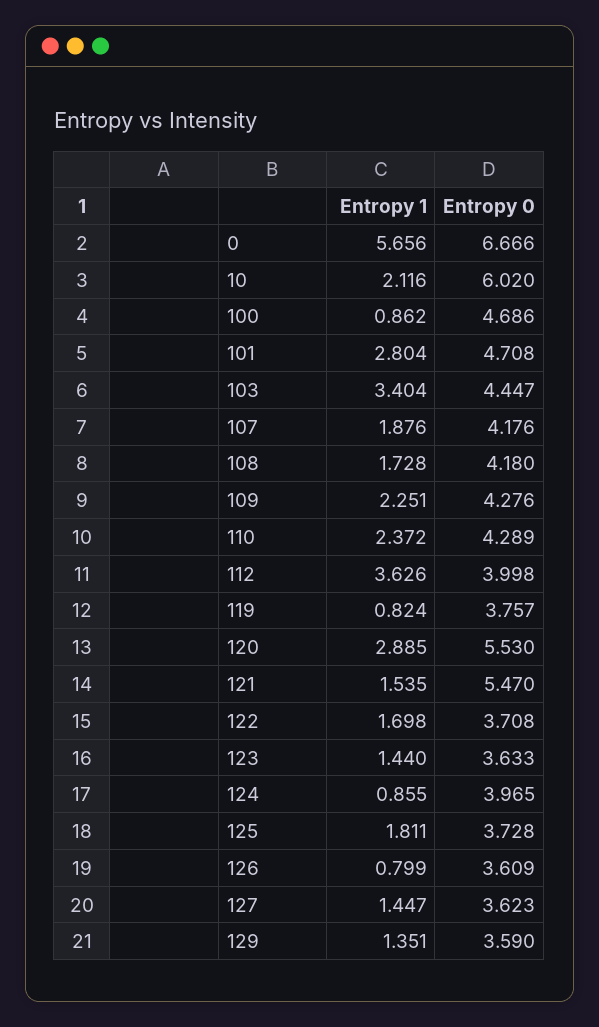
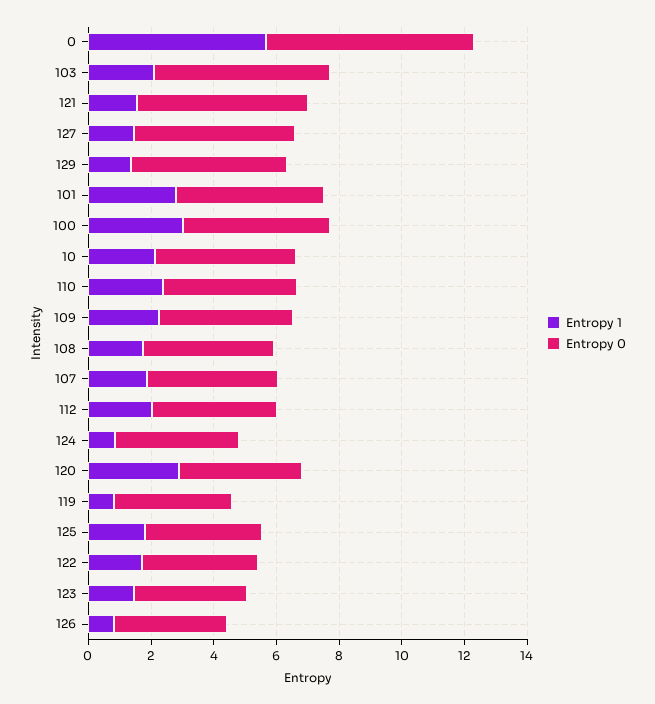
  {
    "Entropy 1": {
      "0": 5.656,
      "10": 2.116,
-     "100": 0.862,
+     "100": 3,
      "101": 2.804,
-     "103": 3.404,
+     "103": 2,
      "107": 1.876,
      "108": 1.728,
      "109": 2.251,
      "110": 2.372,
-     "112": 3.626,
+     "112": 2,
      "119": 0.824,
      "120": 2.885,
      "121": 1.535,
      "122": 1.698,
      "123": 1.44,
      "124": 0.855,
      "125": 1.811,
      "126": 0.799,
      "127": 1.447,
      "129": 1.351
    },
    "Entropy 0": {
      "0": 6.666,
-     "10": 6.02,
+     "10": 4.5,
      "100": 4.686,
      "101": 4.708,
-     "103": 4.447,
+     "103": 5.5,
      "107": 4.176,
      "108": 4.18,
      "109": 4.276,
      "110": 4.289,
      "112": 3.998,
      "119": 3.757,
-     "120": 5.53,
+     "120": 4,
      "121": 5.47,
      "122": 3.708,
      "123": 3.633,
      "124": 3.965,
      "125": 3.728,
      "126": 3.609,
-     "127": 3.623,
+     "127": 5,
-     "129": 3.59
+     "129": 5
    }
  }

